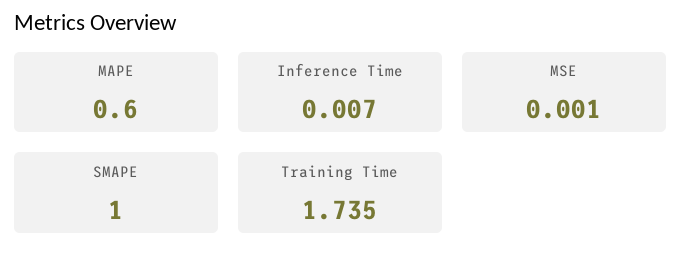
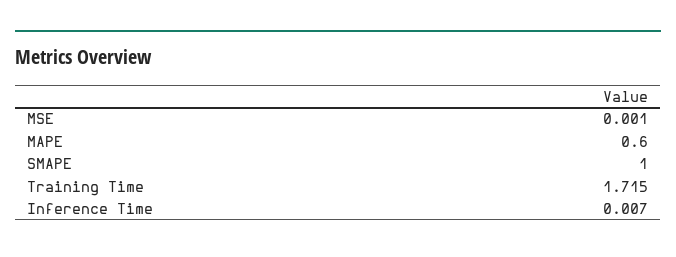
  {
    "MAPE": 0.6,
    "Inference Time": 0.007,
    "MSE": 0.001,
    "SMAPE": 1,
-   "Training Time": 1.735
+   "Training Time": 1.715
  }

